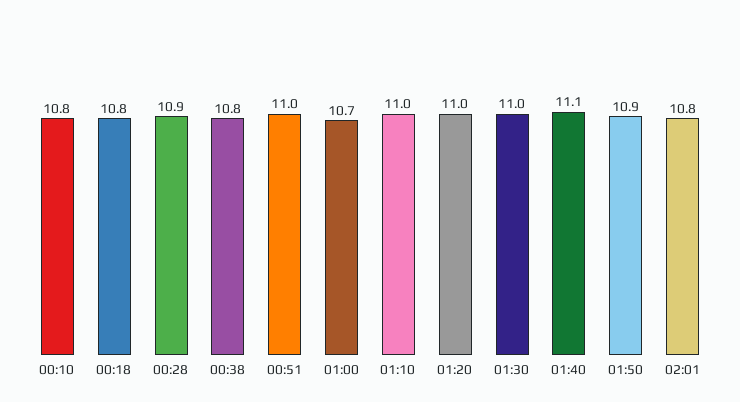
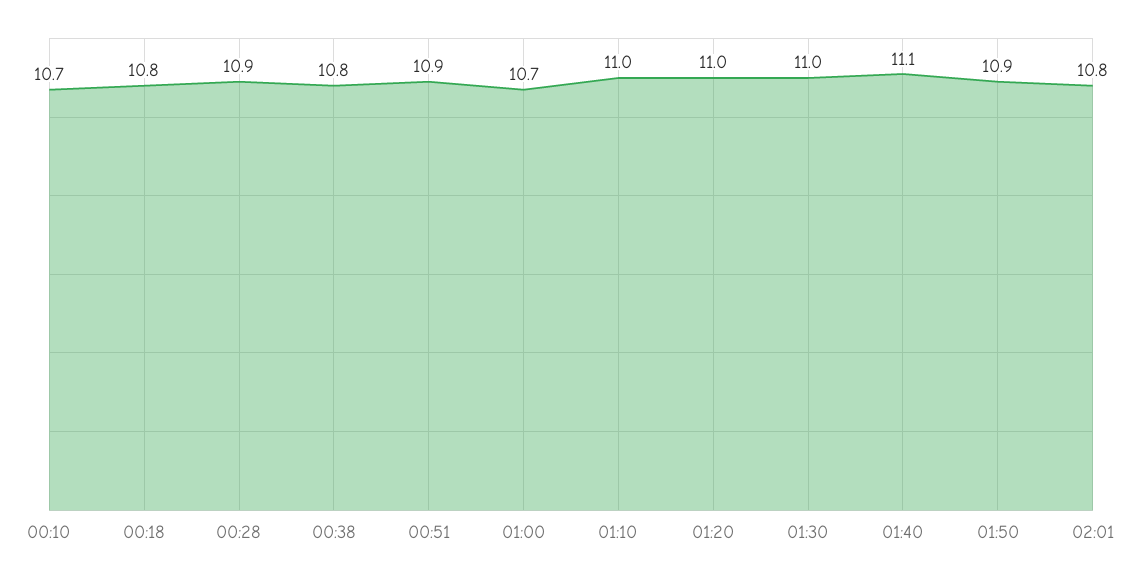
  {
-   "00:10": 10.8,
+   "00:10": 10.7,
    "00:18": 10.8,
    "00:28": 10.9,
    "00:38": 10.8,
-   "00:51": 11,
+   "00:51": 10.9,
    "01:00": 10.7,
    "01:10": 11,
    "01:20": 11,
    "01:30": 11,
    "01:40": 11.1,
    "01:50": 10.9,
    "02:01": 10.8
  }

